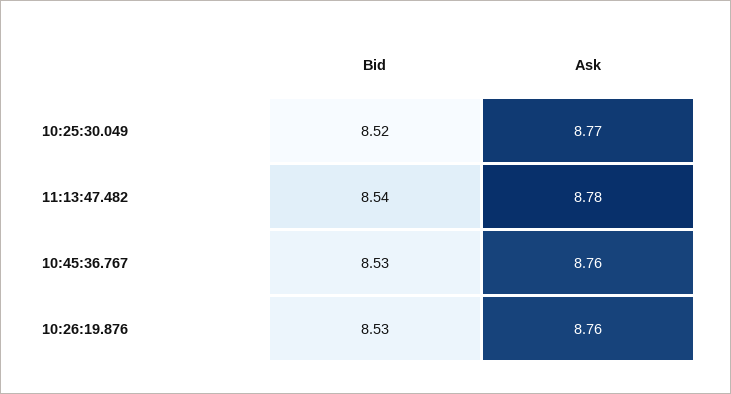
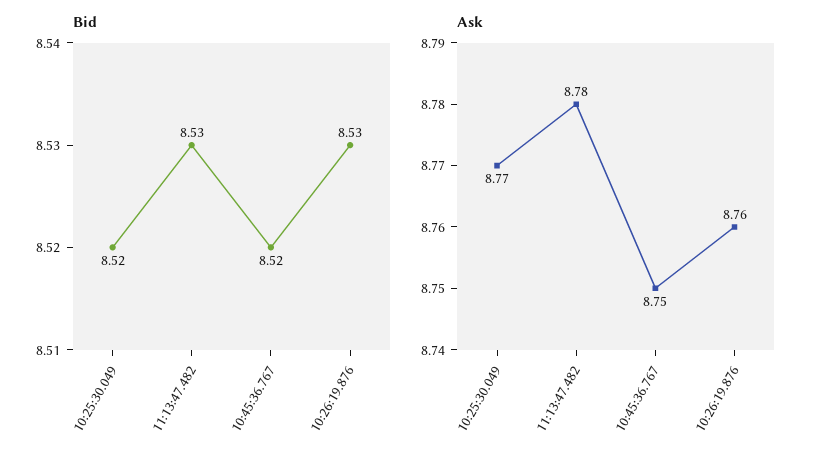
  {
    "Bid": {
      "10:25:30.049": 8.52,
-     "11:13:47.482": 8.54,
+     "11:13:47.482": 8.53,
-     "10:45:36.767": 8.53,
+     "10:45:36.767": 8.52,
      "10:26:19.876": 8.53
    },
    "Ask": {
      "10:25:30.049": 8.77,
      "11:13:47.482": 8.78,
-     "10:45:36.767": 8.76,
+     "10:45:36.767": 8.75,
      "10:26:19.876": 8.76
    }
  }

